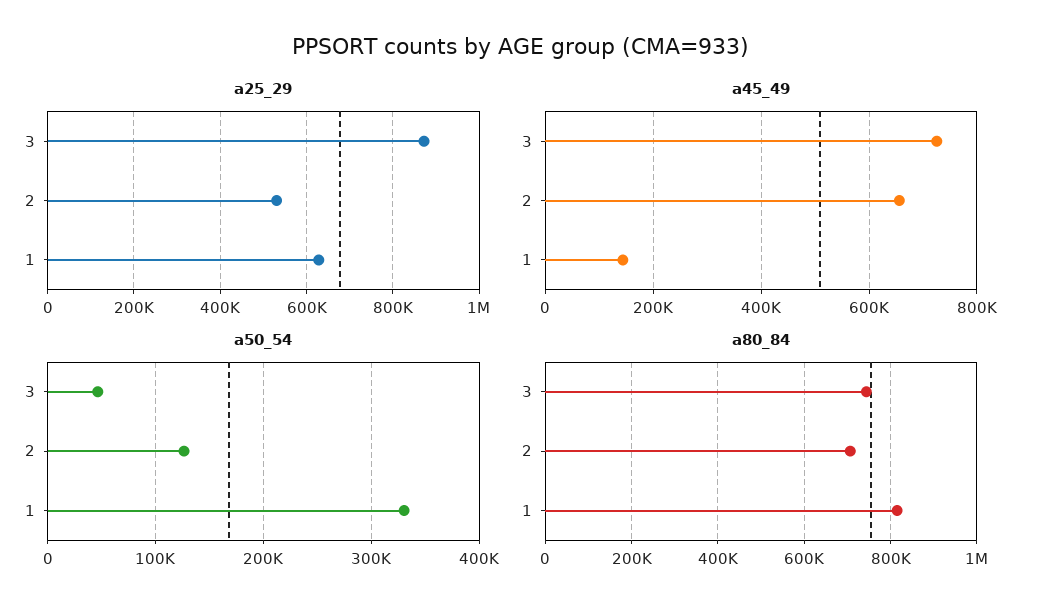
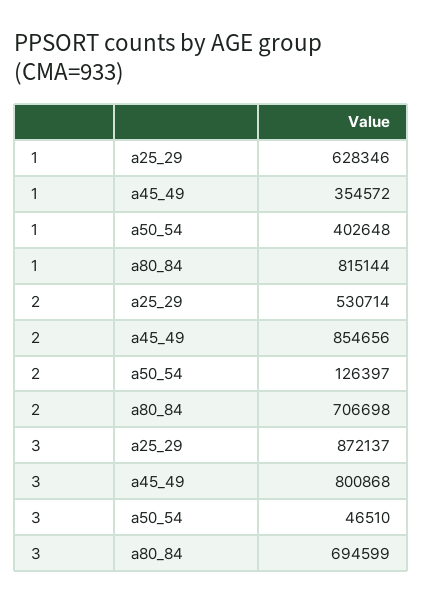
  {
    "a25_29": {
      "3": 872137,
      "2": 530714,
      "1": 628346
    },
    "a45_49": {
-     "3": 720000,
+     "3": 800868,
-     "2": 660000,
+     "2": 854656,
-     "1": 140000
+     "1": 354572
    },
    "a50_54": {
      "3": 46510,
      "2": 126397,
-     "1": 330000
+     "1": 402648
    },
    "a80_84": {
-     "3": 740000,
+     "3": 694599,
      "2": 706698,
      "1": 815144
    }
  }

